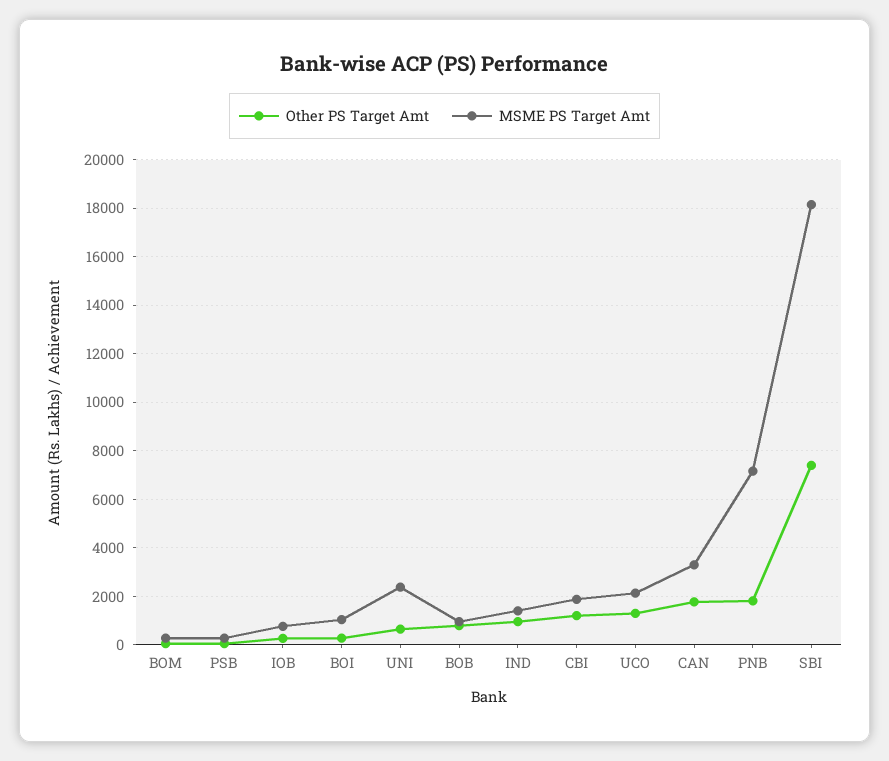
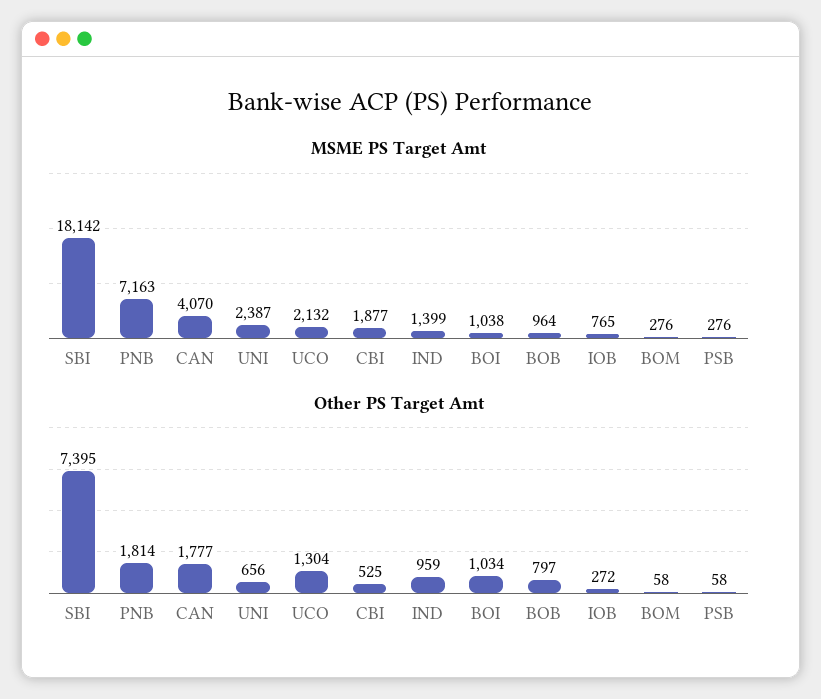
  {
    "Other PS Target Amt": {
      "BOM": 58,
      "PSB": 58,
      "IOB": 272,
-     "BOI": 250,
+     "BOI": 1034,
      "UNI": 656,
      "BOB": 797,
      "IND": 959,
-     "CBI": 1250,
+     "CBI": 525,
      "UCO": 1304,
      "CAN": 1777,
      "PNB": 1814,
      "SBI": 7395
    },
    "MSME PS Target Amt": {
      "BOM": 276,
      "PSB": 276,
      "IOB": 765,
      "BOI": 1038,
      "UNI": 2387,
      "BOB": 964,
      "IND": 1399,
      "CBI": 1877,
      "UCO": 2132,
-     "CAN": 3250,
+     "CAN": 4070,
      "PNB": 7163,
      "SBI": 18142
    }
  }

